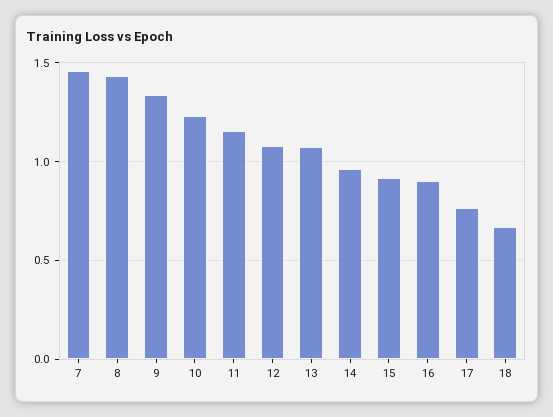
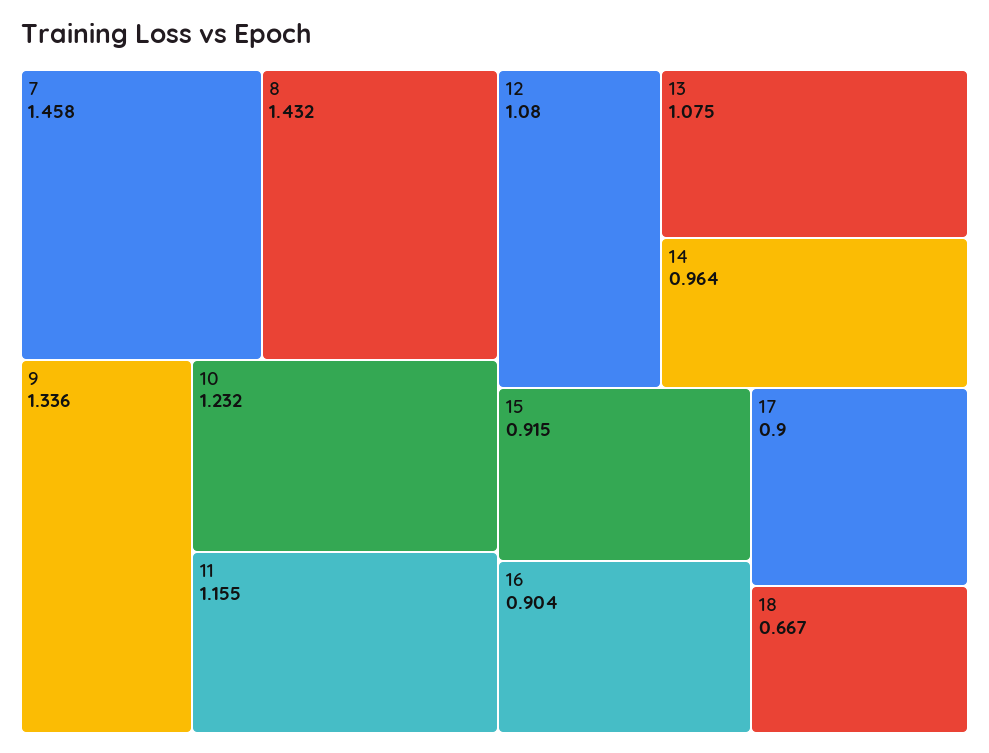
  {
    "7": 1.458,
    "8": 1.432,
    "9": 1.336,
    "10": 1.232,
    "11": 1.155,
    "12": 1.08,
    "13": 1.075,
    "14": 0.964,
    "15": 0.915,
    "16": 0.904,
-   "17": 0.75,
+   "17": 0.9,
    "18": 0.667
  }

